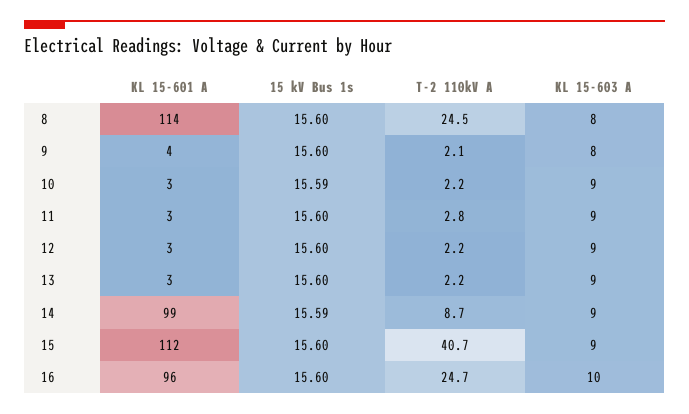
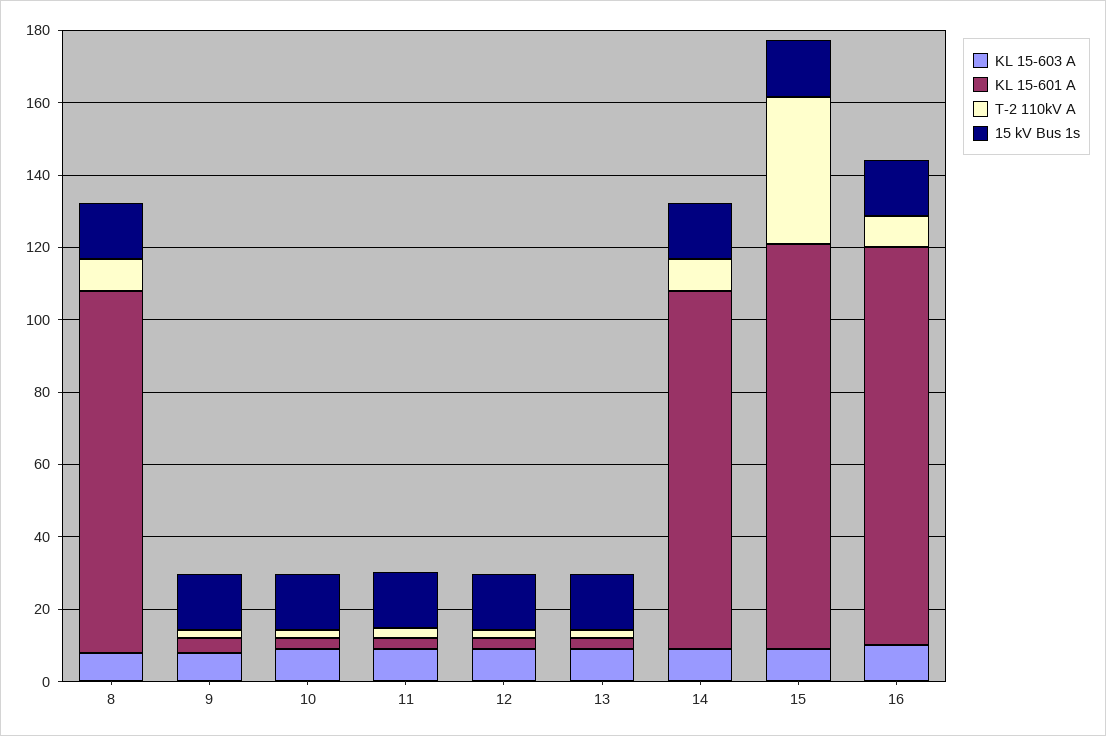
  {
    "KL 15-601 A": {
-     "8": 114,
+     "8": 100,
      "9": 4,
      "10": 3,
      "11": 3,
      "12": 3,
      "13": 3,
      "14": 99,
      "15": 112,
-     "16": 96
+     "16": 110
    },
    "15 kV Bus 1s": {
      "8": 15.6,
      "9": 15.6,
      "10": 15.59,
      "11": 15.6,
      "12": 15.6,
      "13": 15.6,
      "14": 15.59,
      "15": 15.6,
      "16": 15.6
    },
    "T-2 110kV A": {
-     "8": 24.5,
+     "8": 10,
      "9": 2.1,
      "10": 2.2,
      "11": 2.8,
      "12": 2.2,
      "13": 2.2,
      "14": 8.7,
      "15": 40.7,
-     "16": 24.7
+     "16": 10
    },
    "KL 15-603 A": {
      "8": 8,
      "9": 8,
      "10": 9,
      "11": 9,
      "12": 9,
      "13": 9,
      "14": 9,
      "15": 9,
      "16": 10
    }
  }

